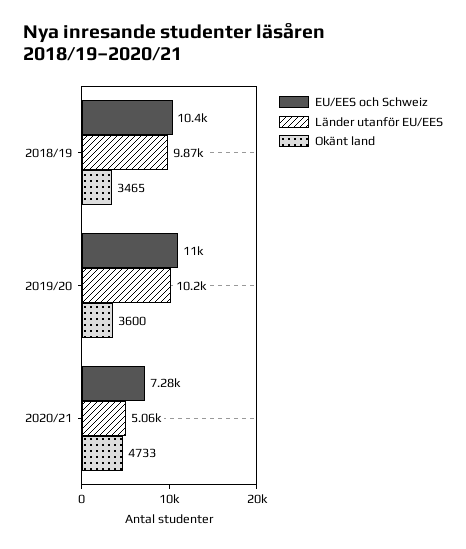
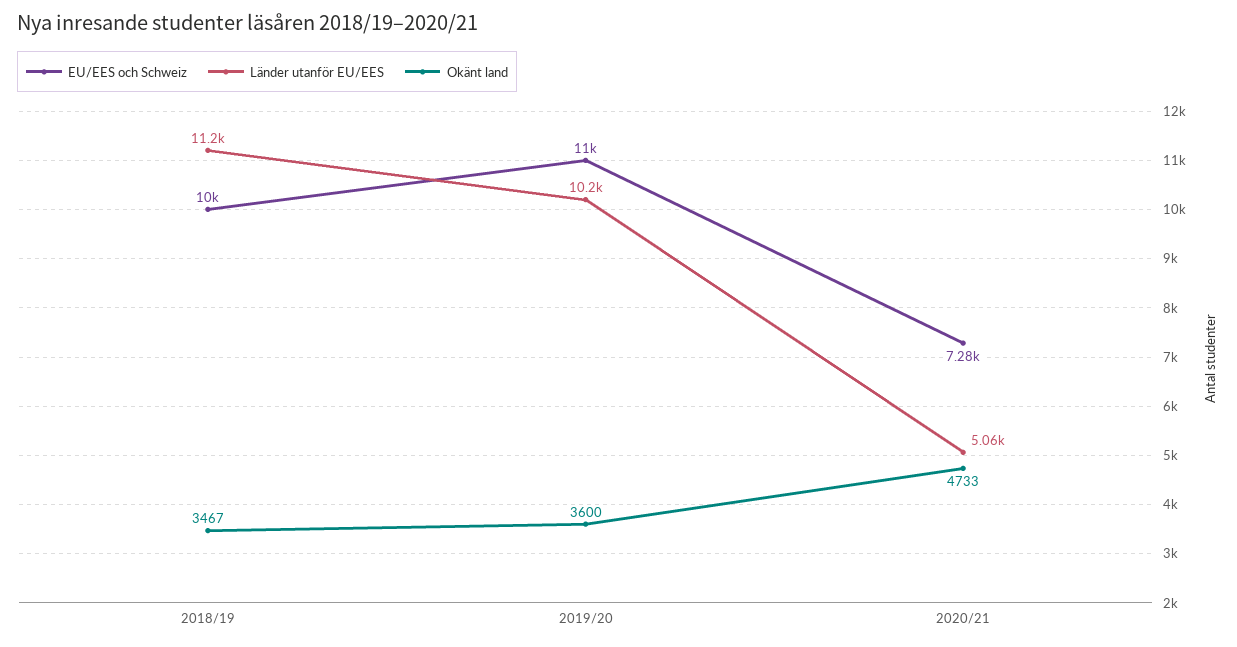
  {
    "EU/EES och Schweiz": {
-     "2018/19": 10400,
+     "2018/19": 10000,
      "2019/20": 11000,
      "2020/21": 7280
    },
    "Länder utanför EU/EES": {
-     "2018/19": 9870,
+     "2018/19": 11200,
      "2019/20": 10200,
      "2020/21": 5060
    },
    "Okänt land": {
-     "2018/19": 3465,
+     "2018/19": 3467,
      "2019/20": 3600,
      "2020/21": 4733
    }
  }

